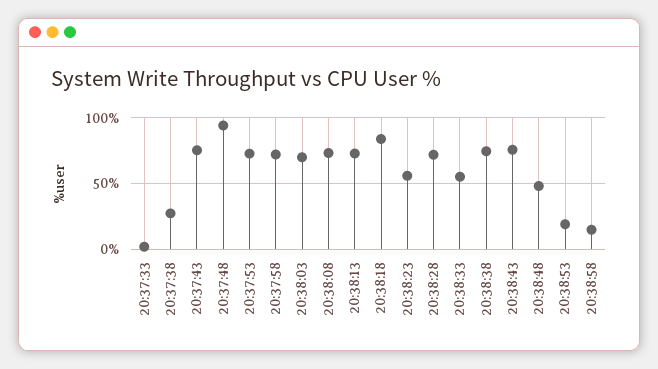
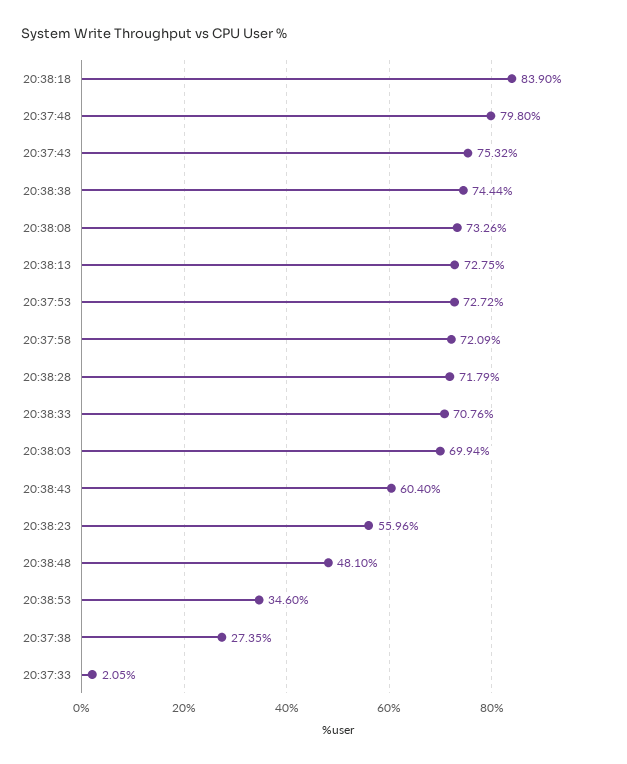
  {
    "20:37:33": 2.05,
    "20:37:38": 27.35,
    "20:37:43": 75.32,
-   "20:37:48": 95,
+   "20:37:48": 79.8,
    "20:37:53": 72.72,
    "20:37:58": 72.09,
    "20:38:03": 69.94,
    "20:38:08": 73.26,
    "20:38:13": 72.75,
    "20:38:18": 83.9,
    "20:38:23": 55.96,
    "20:38:28": 71.79,
-   "20:38:33": 55,
+   "20:38:33": 70.76,
    "20:38:38": 74.44,
-   "20:38:43": 75,
+   "20:38:43": 60.4,
    "20:38:48": 48.1,
-   "20:38:53": 20,
+   "20:38:53": 34.6
-   "20:38:58": 15
  }

